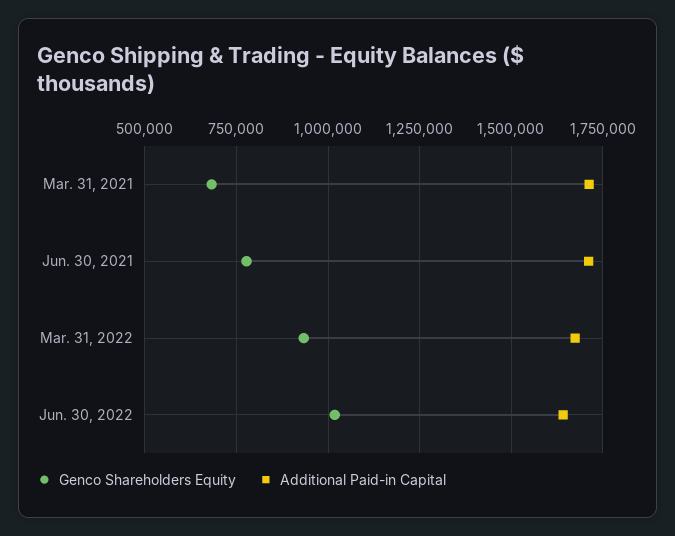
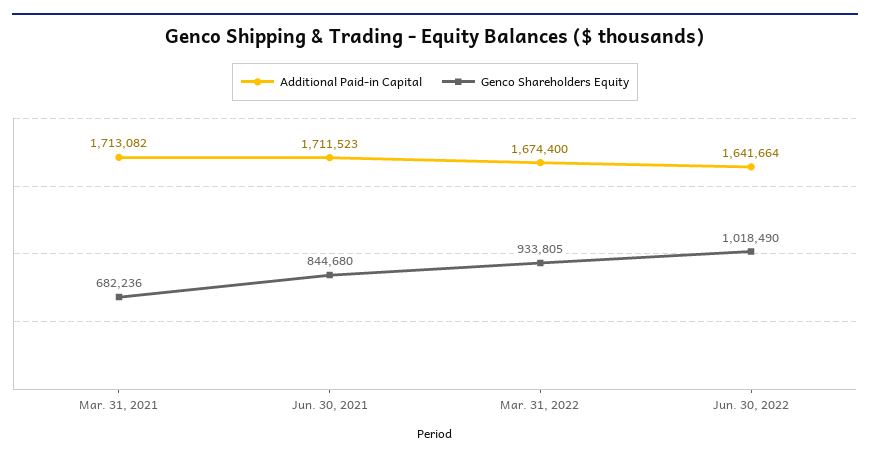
  {
    "Genco Shareholders Equity": {
      "Mar. 31, 2021": 682236,
-     "Jun. 30, 2021": 775000,
+     "Jun. 30, 2021": 844680,
      "Mar. 31, 2022": 933805,
      "Jun. 30, 2022": 1018490
    },
    "Additional Paid-in Capital": {
      "Mar. 31, 2021": 1713082,
      "Jun. 30, 2021": 1711523,
      "Mar. 31, 2022": 1674400,
      "Jun. 30, 2022": 1641664
    }
  }

